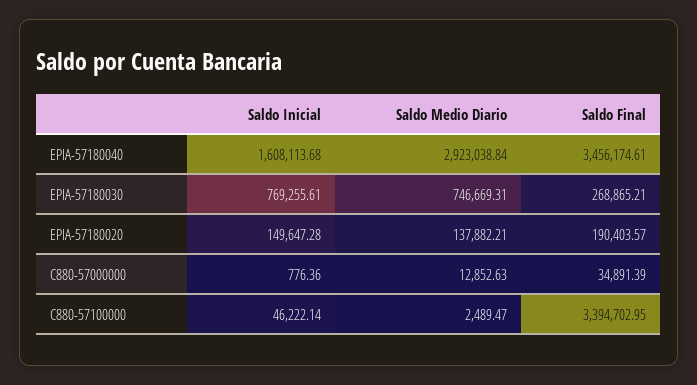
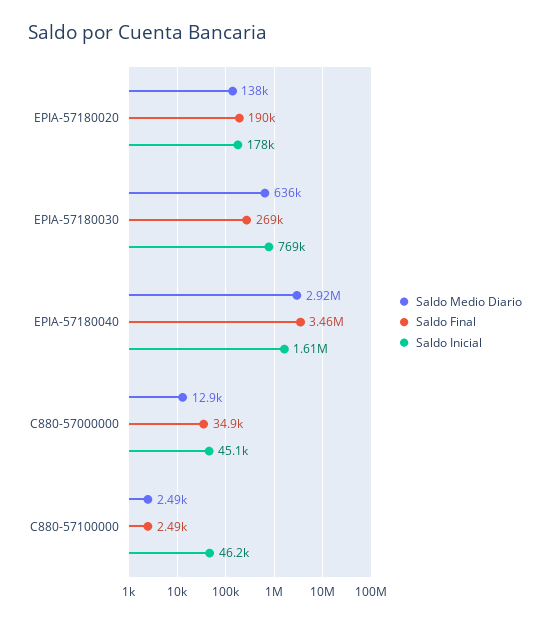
  {
    "Saldo Inicial": {
      "EPIA-57180040": 1608113.68,
      "EPIA-57180030": 769255.61,
-     "EPIA-57180020": 149647.28,
+     "EPIA-57180020": 178000,
-     "C880-57000000": 776.36,
+     "C880-57000000": 45100,
      "C880-57100000": 46222.14
    },
    "Saldo Medio Diario": {
      "EPIA-57180040": 2923038.84,
-     "EPIA-57180030": 746669.31,
+     "EPIA-57180030": 636000,
      "EPIA-57180020": 137882.21,
      "C880-57000000": 12852.63,
      "C880-57100000": 2489.47
    },
    "Saldo Final": {
      "EPIA-57180040": 3456174.61,
      "EPIA-57180030": 268865.21,
      "EPIA-57180020": 190403.57,
      "C880-57000000": 34891.39,
-     "C880-57100000": 3394702.95
+     "C880-57100000": 2490
    }
  }

